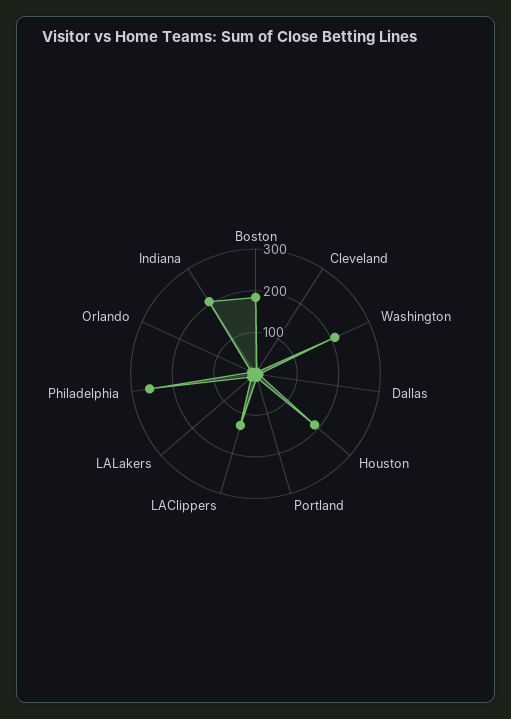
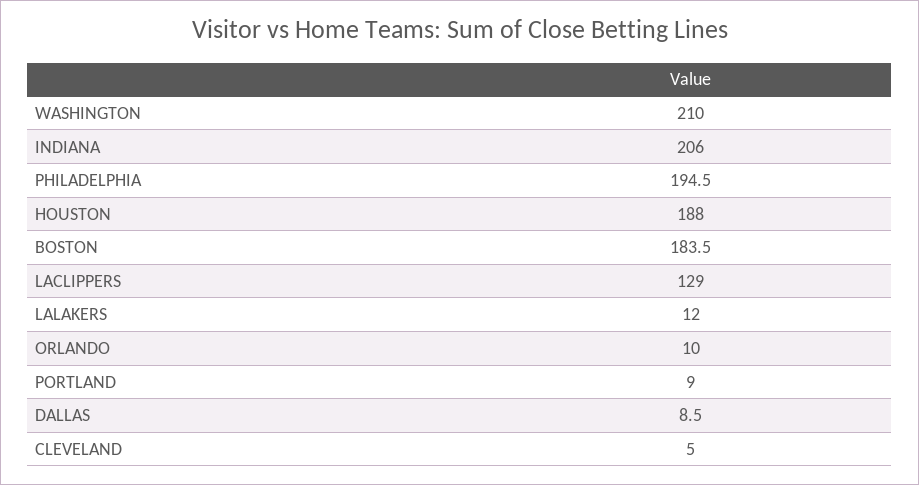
  {
    "Boston": 183.5,
    "Cleveland": 5,
    "Washington": 210,
    "Dallas": 8.5,
    "Houston": 188,
    "Portland": 9,
    "LAClippers": 129,
    "LALakers": 12,
-   "Philadelphia": 260,
+   "Philadelphia": 194.5,
    "Orlando": 10,
    "Indiana": 206
  }

